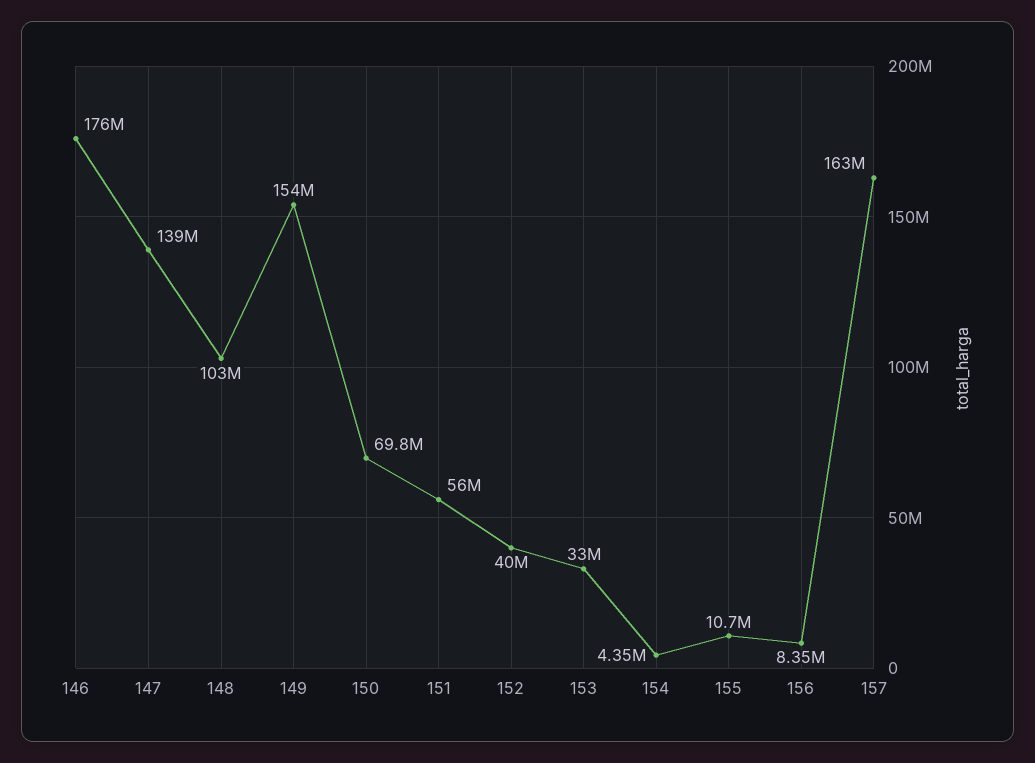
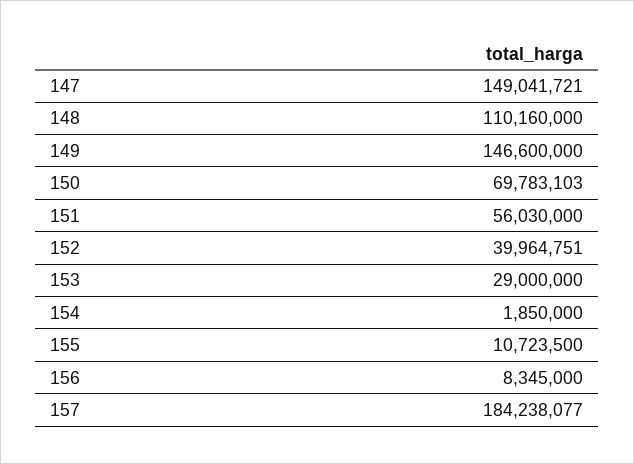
  {
-   "146": 176000000,
-   "147": 139000000,
+   "147": 149041721,
-   "148": 103000000,
+   "148": 110160000,
-   "149": 154000000,
+   "149": 146600000,
    "150": 69783103,
    "151": 56030000,
    "152": 39964751,
-   "153": 33000000,
+   "153": 29000000,
-   "154": 4350000,
+   "154": 1850000,
    "155": 10723500,
    "156": 8345000,
-   "157": 163000000
+   "157": 184238077
  }

